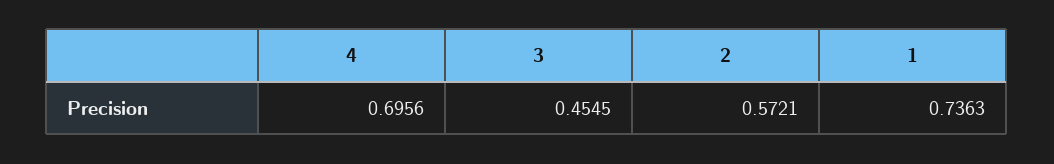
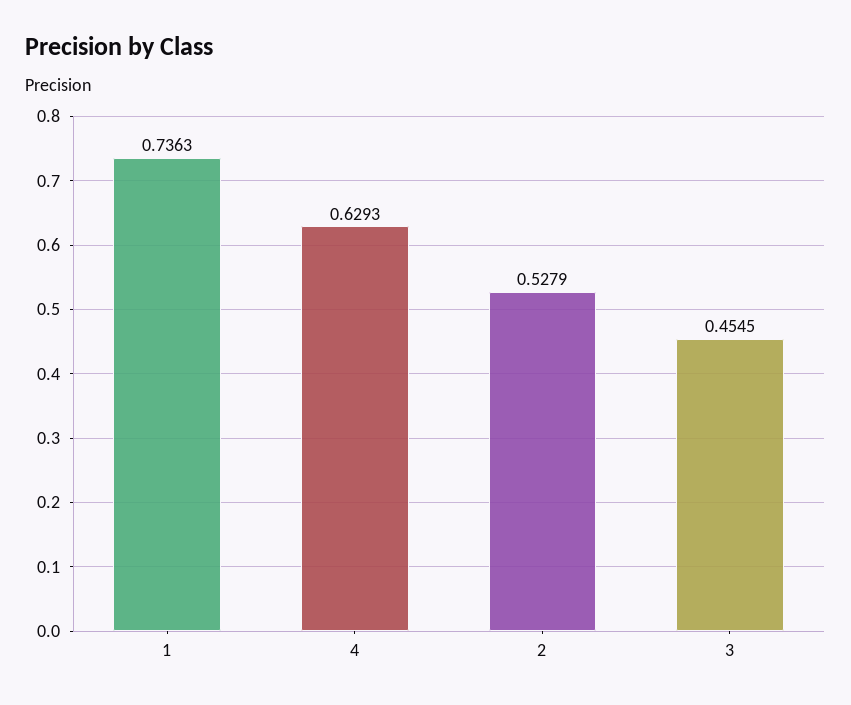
  {
-   "4": 0.6956,
+   "4": 0.6293,
    "3": 0.4545,
-   "2": 0.5721,
+   "2": 0.5279,
    "1": 0.7363
  }

